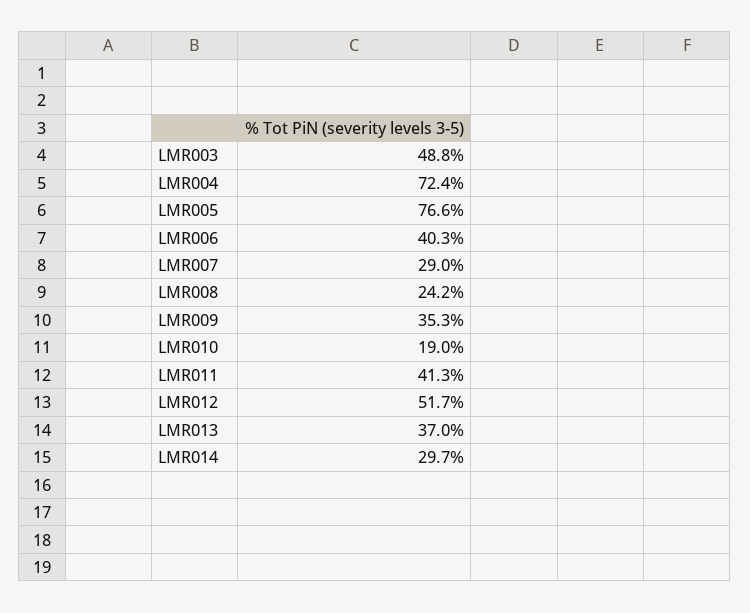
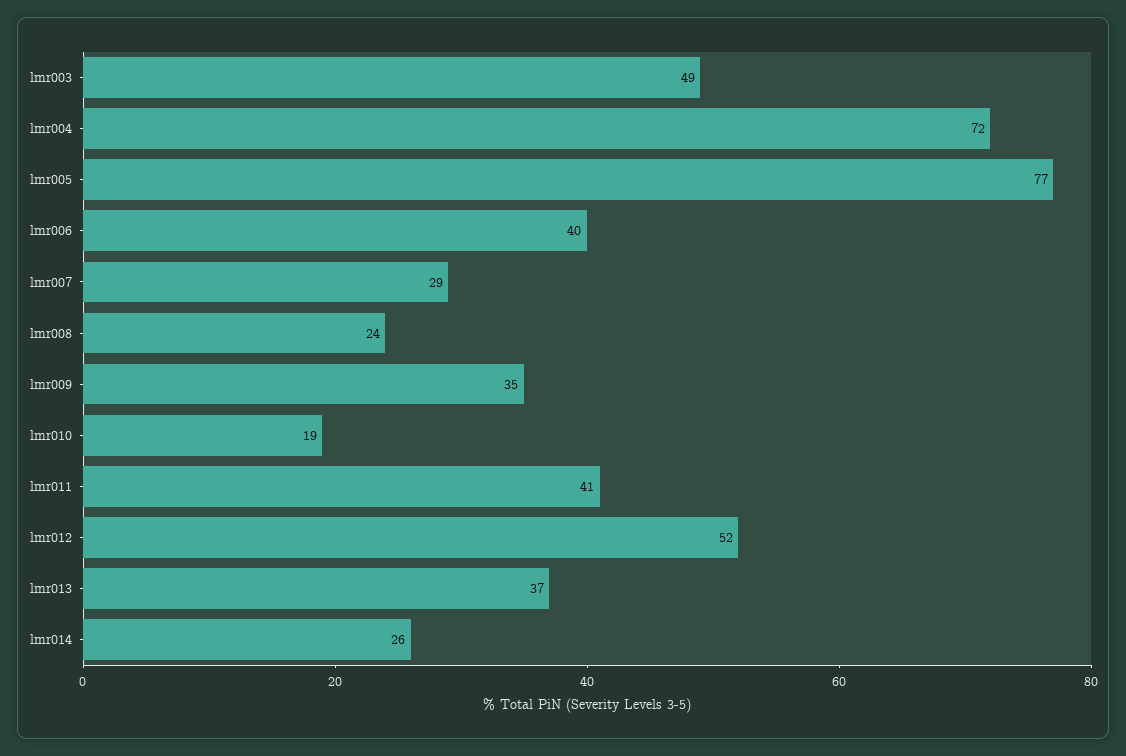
  {
    "LMR003": 48.8,
    "LMR004": 72.4,
    "LMR005": 76.6,
    "LMR006": 40.3,
    "LMR007": 29,
    "LMR008": 24.2,
    "LMR009": 35.3,
    "LMR010": 19,
    "LMR011": 41.3,
    "LMR012": 51.7,
    "LMR013": 37,
-   "LMR014": 29.7
+   "LMR014": 26
  }

